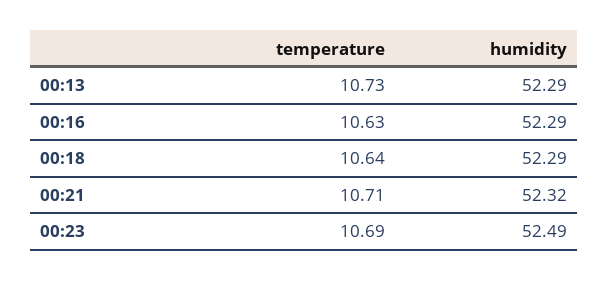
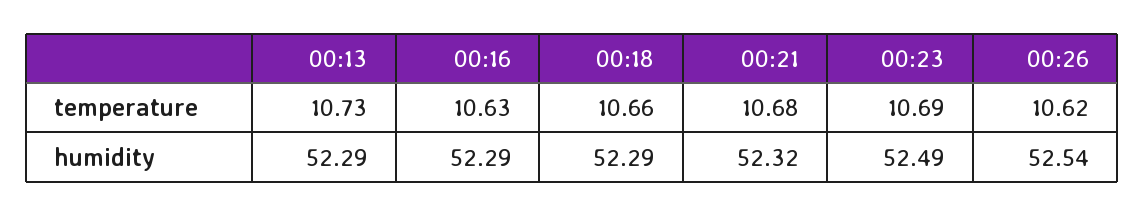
  {
    "temperature": {
      "00:13": 10.73,
      "00:16": 10.63,
-     "00:18": 10.64,
+     "00:18": 10.66,
-     "00:21": 10.71,
+     "00:21": 10.68,
-     "00:23": 10.69
+     "00:23": 10.69,
+     "00:26": 10.62
    },
    "humidity": {
      "00:13": 52.29,
      "00:16": 52.29,
      "00:18": 52.29,
      "00:21": 52.32,
-     "00:23": 52.49
+     "00:23": 52.49,
+     "00:26": 52.54
    }
  }

